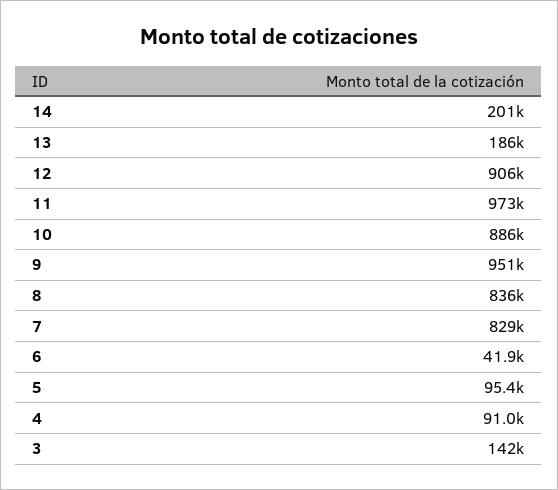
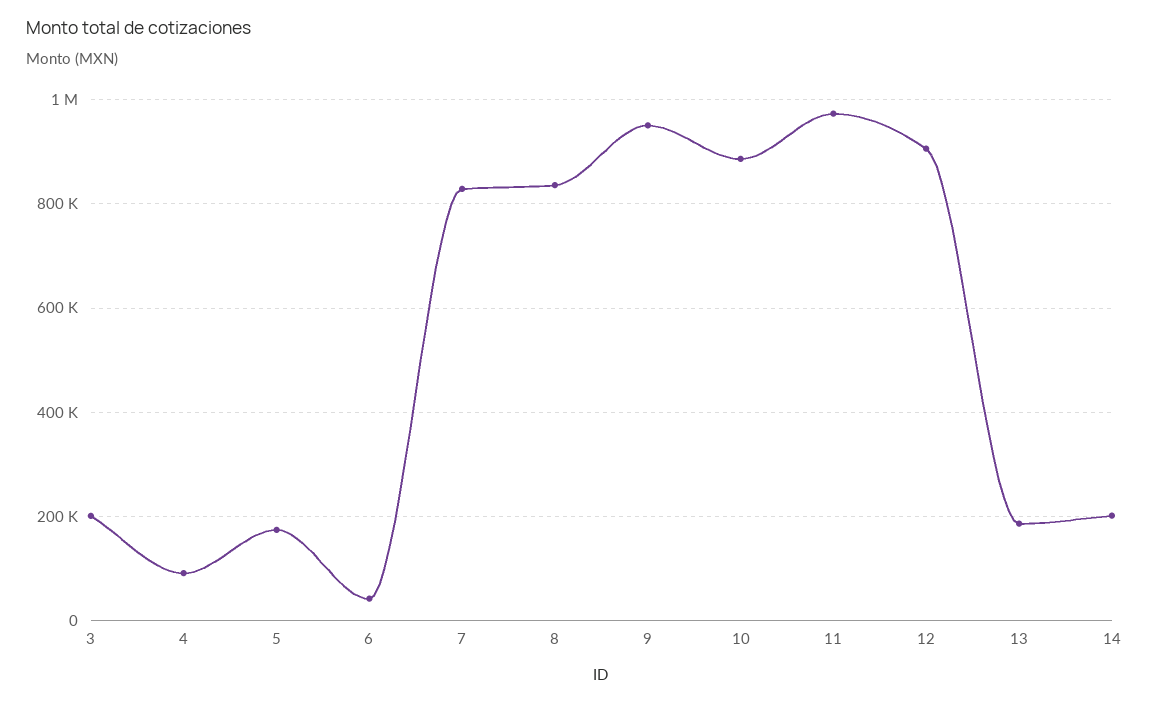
  {
    "14": 201000,
    "13": 186000,
    "12": 906000,
    "11": 973000,
    "10": 886000,
    "9": 951000,
    "8": 836000,
    "7": 829000,
    "6": 41900,
-   "5": 95400,
+   "5": 180000,
    "4": 91000,
-   "3": 142000
+   "3": 200000
  }

